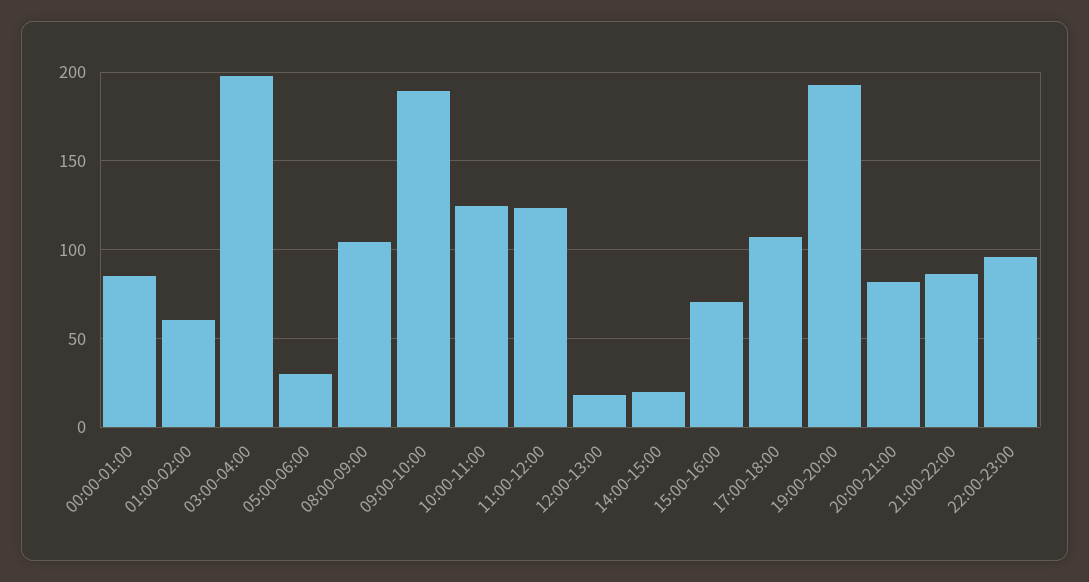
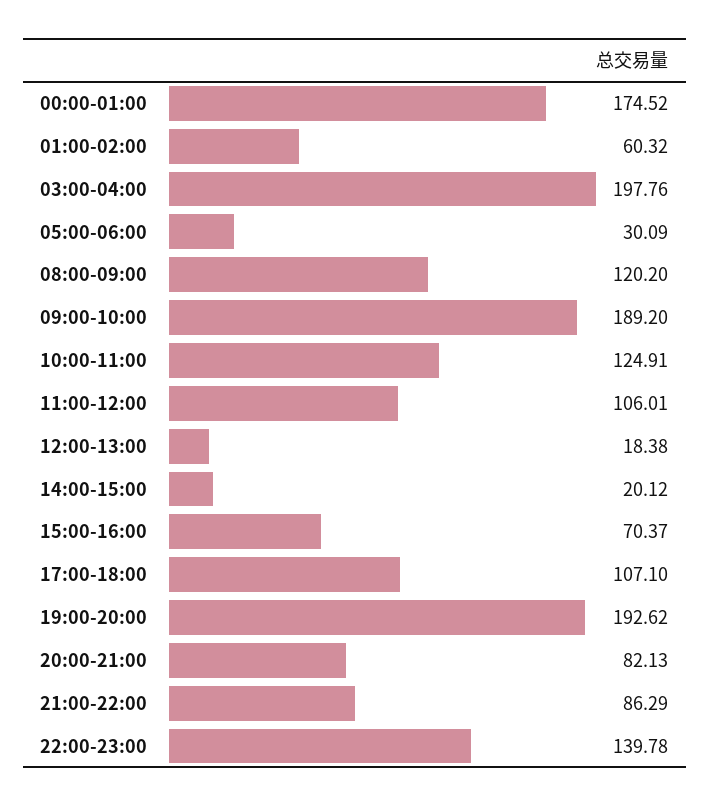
  {
-   "00:00-01:00": 85,
+   "00:00-01:00": 174.52,
    "01:00-02:00": 60.32,
    "03:00-04:00": 197.76,
    "05:00-06:00": 30.09,
-   "08:00-09:00": 105,
+   "08:00-09:00": 120.2,
    "09:00-10:00": 189.2,
    "10:00-11:00": 124.91,
-   "11:00-12:00": 125,
+   "11:00-12:00": 106.01,
    "12:00-13:00": 18.38,
    "14:00-15:00": 20.12,
    "15:00-16:00": 70.37,
    "17:00-18:00": 107.1,
    "19:00-20:00": 192.62,
    "20:00-21:00": 82.13,
    "21:00-22:00": 86.29,
-   "22:00-23:00": 95
+   "22:00-23:00": 139.78
  }

